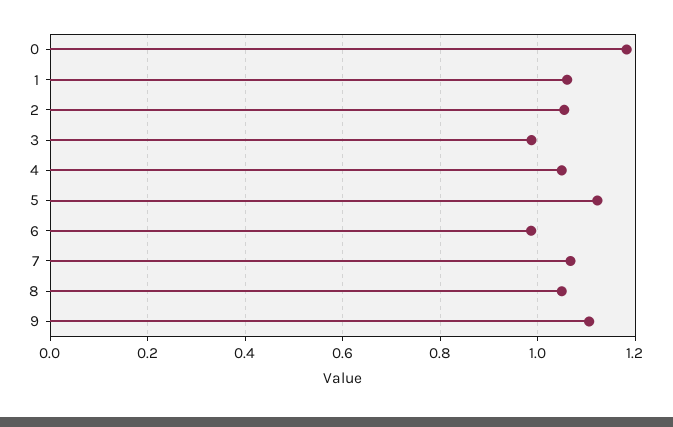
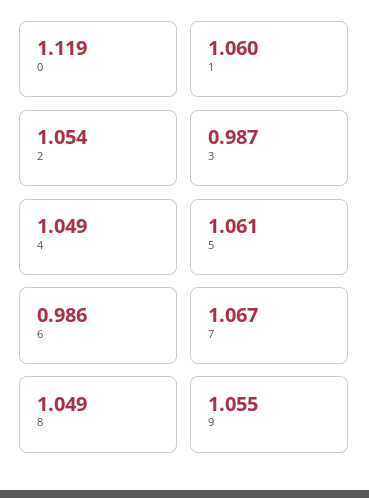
  {
-   "0": 1.18,
+   "0": 1.119,
    "1": 1.06,
    "2": 1.054,
    "3": 0.987,
    "4": 1.049,
-   "5": 1.12,
+   "5": 1.061,
    "6": 0.986,
    "7": 1.067,
    "8": 1.049,
-   "9": 1.1
+   "9": 1.055
  }

